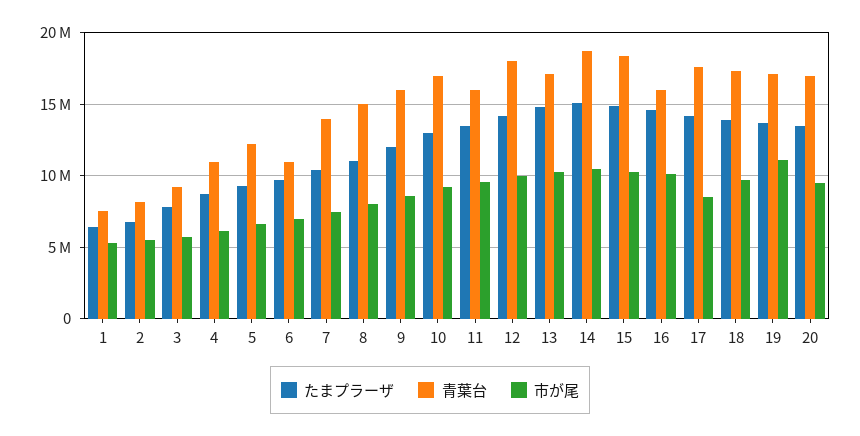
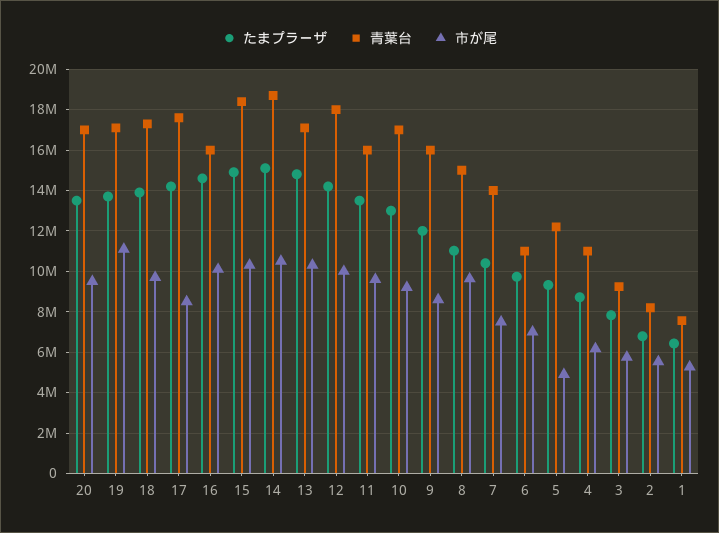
  {
    "たまプラーザ": {
      "1": 6500000,
      "2": 7000000,
      "3": 8000000,
      "4": 8500000,
      "5": 9500000,
      "6": 9500000,
      "7": 10500000,
      "8": 11000000,
      "9": 12000000,
      "10": 13000000,
      "11": 13500000,
      "12": 14000000,
      "13": 15000000,
      "14": 15000000,
      "15": 15000000,
      "16": 14500000,
      "17": 14000000,
      "18": 14000000,
      "19": 13500000,
      "20": 13500000
    },
    "青葉台": {
      "1": 7500000,
      "2": 8000000,
      "3": 9000000,
      "4": 11000000,
      "5": 12000000,
      "6": 11000000,
      "7": 14000000,
      "8": 15000000,
      "9": 16000000,
      "10": 17000000,
      "11": 16000000,
      "12": 18000000,
      "13": 17000000,
      "14": 18500000,
      "15": 18500000,
      "16": 16000000,
      "17": 17500000,
      "18": 17500000,
      "19": 17000000,
      "20": 17000000
    },
    "市が尾": {
      "1": 5500000,
      "2": 5500000,
      "3": 6000000,
      "4": 6000000,
-     "5": 6500000,
+     "5": 5000000,
      "6": 7000000,
      "7": 7500000,
-     "8": 8000000,
+     "8": 9500000,
      "9": 8500000,
      "10": 9000000,
      "11": 9500000,
      "12": 10000000,
      "13": 10500000,
      "14": 10500000,
      "15": 10500000,
      "16": 10000000,
      "17": 8500000,
      "18": 9500000,
      "19": 11000000,
      "20": 9500000
    }
  }

